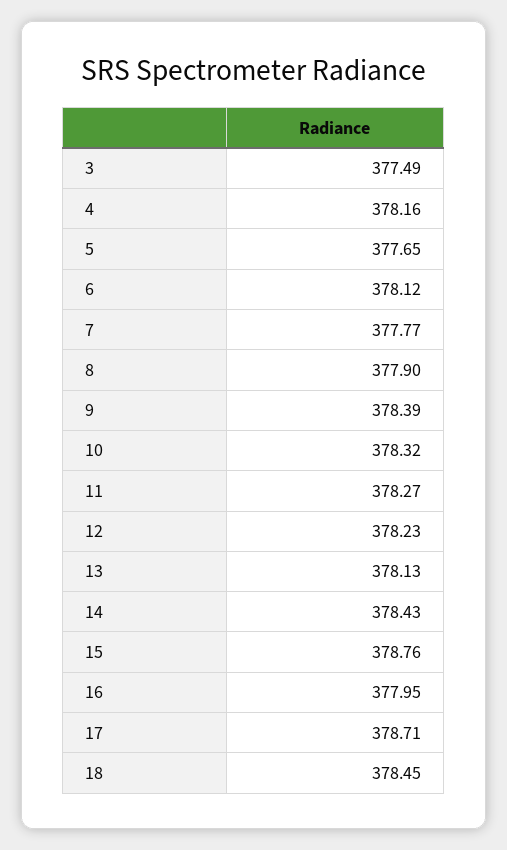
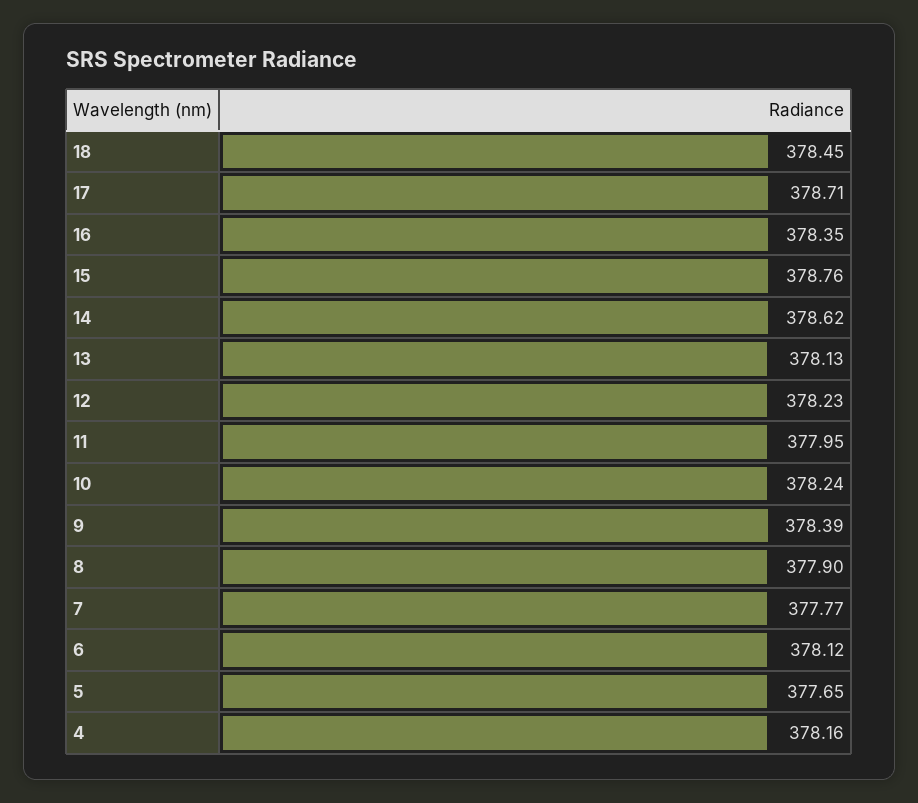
  {
-   "3": 377.49,
    "4": 378.16,
    "5": 377.65,
    "6": 378.12,
    "7": 377.77,
    "8": 377.9,
    "9": 378.39,
-   "10": 378.32,
+   "10": 378.24,
-   "11": 378.27,
+   "11": 377.95,
    "12": 378.23,
    "13": 378.13,
-   "14": 378.43,
+   "14": 378.62,
    "15": 378.76,
-   "16": 377.95,
+   "16": 378.35,
    "17": 378.71,
    "18": 378.45
  }

